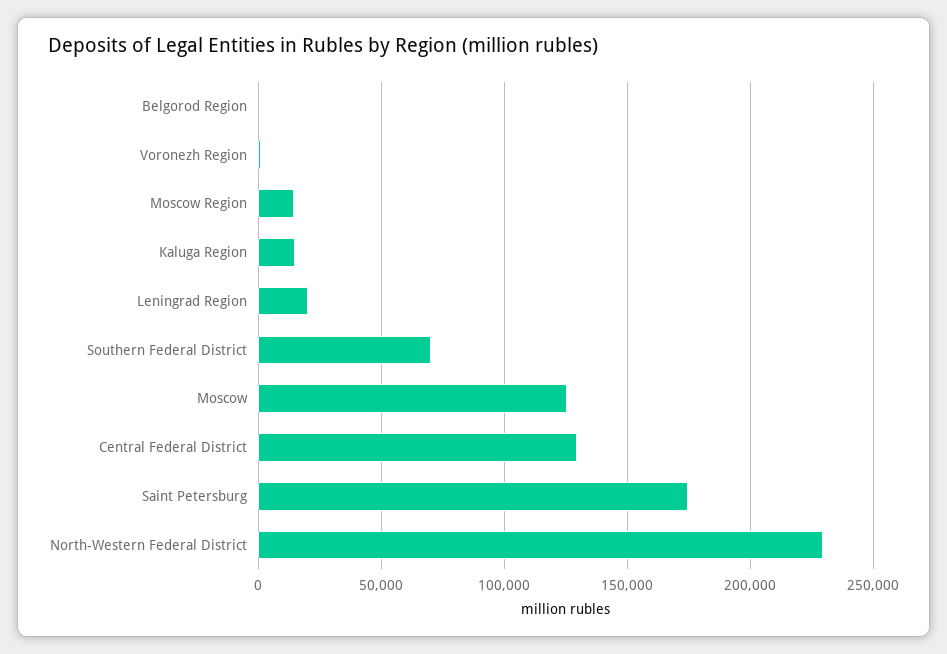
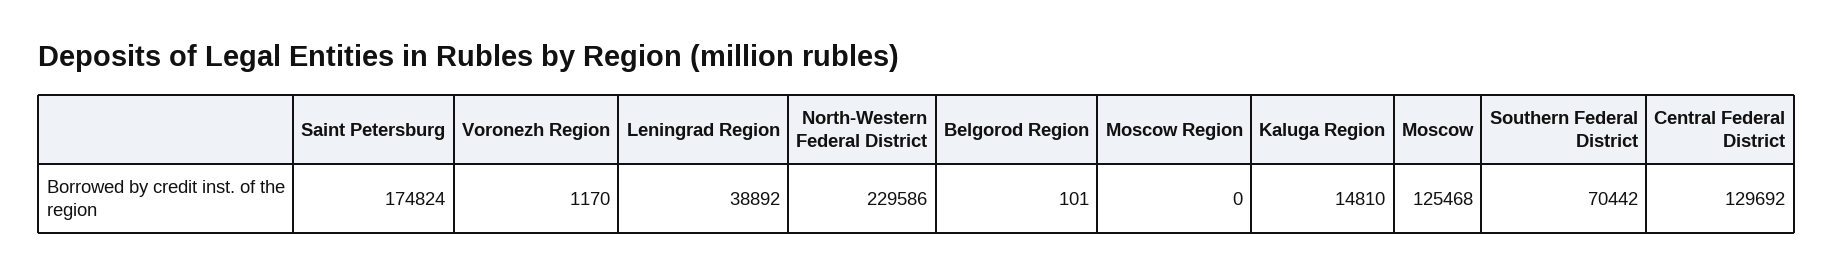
  {
    "Belgorod Region": 101,
    "Voronezh Region": 1170,
-   "Moscow Region": 15000,
+   "Moscow Region": 0,
    "Kaluga Region": 14810,
-   "Leningrad Region": 20000,
+   "Leningrad Region": 38892,
    "Southern Federal District": 70442,
    "Moscow": 125468,
    "Central Federal District": 129692,
    "Saint Petersburg": 174824,
    "North-Western Federal District": 229586
  }

